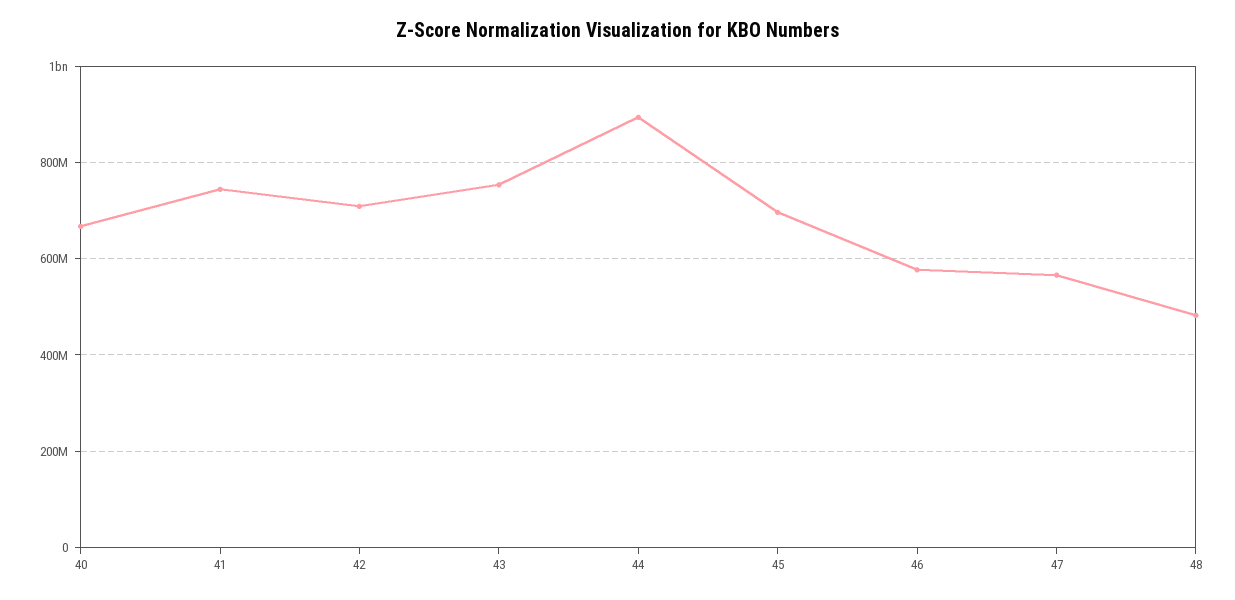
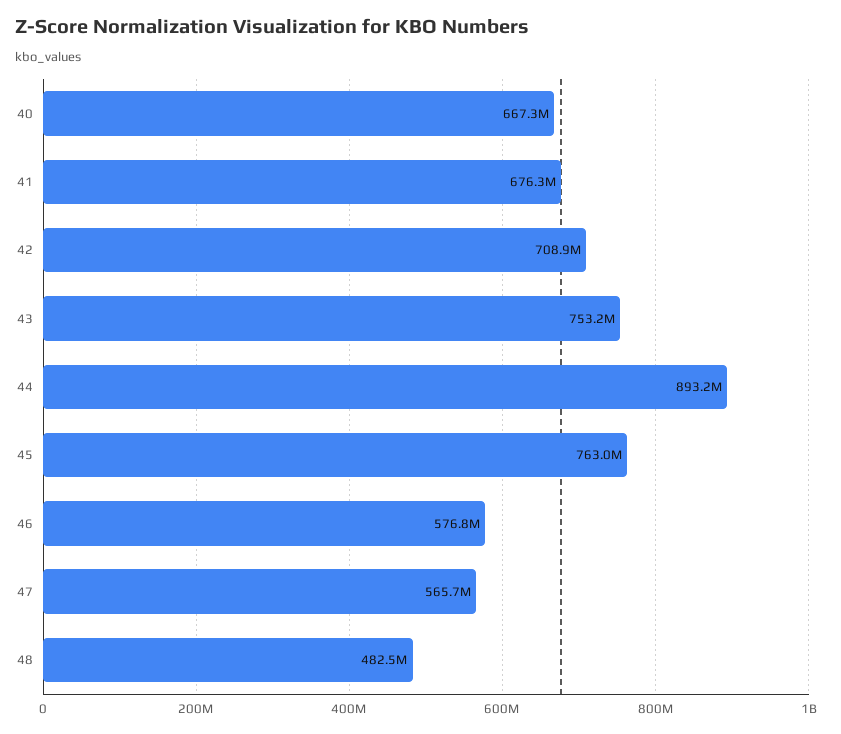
  {
    "40": 667300000,
-   "41": 740000000,
+   "41": 676300000,
    "42": 708900000,
    "43": 753200000,
    "44": 893200000,
-   "45": 700000000,
+   "45": 763000000,
    "46": 576800000,
    "47": 565700000,
    "48": 482500000
  }

